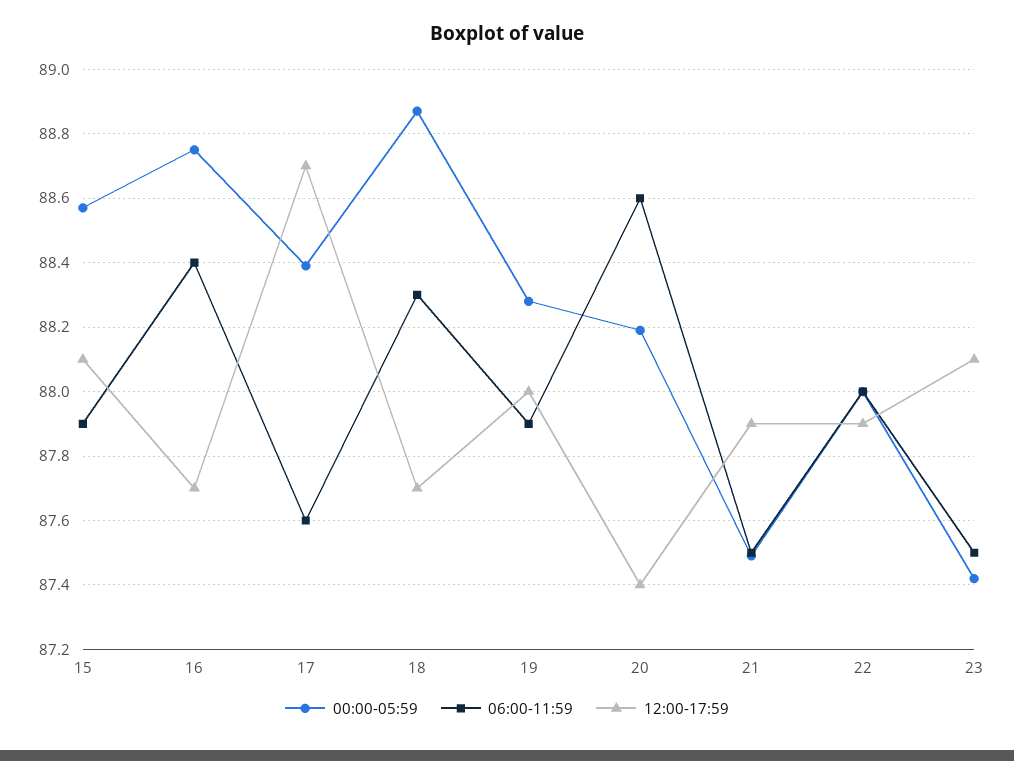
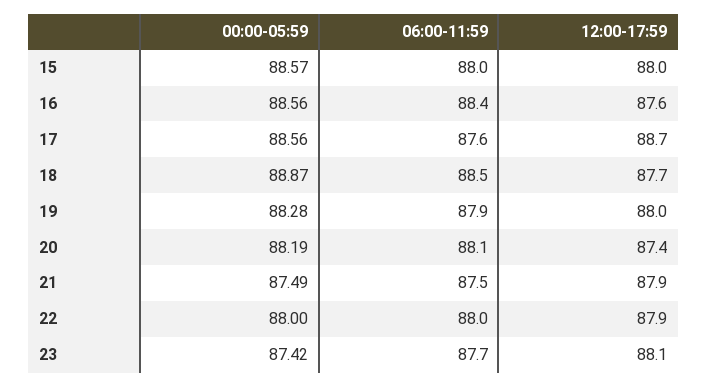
  {
    "00:00-05:59": {
      "15": 88.57,
-     "16": 88.75,
+     "16": 88.56,
-     "17": 88.4,
+     "17": 88.56,
      "18": 88.87,
      "19": 88.28,
      "20": 88.19,
      "21": 87.49,
      "22": 88,
      "23": 87.42
    },
    "06:00-11:59": {
-     "15": 87.9,
+     "15": 88,
      "16": 88.4,
      "17": 87.6,
-     "18": 88.3,
+     "18": 88.5,
      "19": 87.9,
-     "20": 88.6,
+     "20": 88.1,
      "21": 87.5,
      "22": 88,
-     "23": 87.5
+     "23": 87.7
    },
    "12:00-17:59": {
-     "15": 88.1,
+     "15": 88,
-     "16": 87.7,
+     "16": 87.6,
      "17": 88.7,
      "18": 87.7,
      "19": 88,
      "20": 87.4,
      "21": 87.9,
      "22": 87.9,
      "23": 88.1
    }
  }

